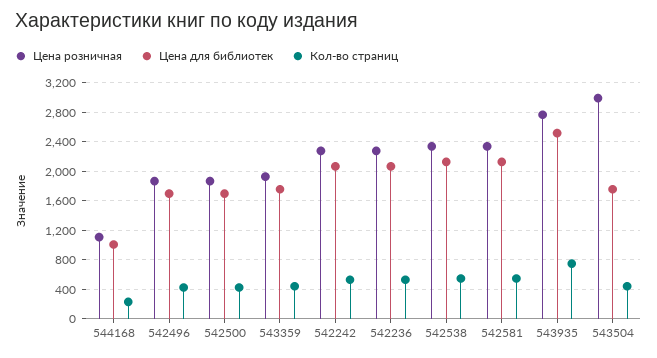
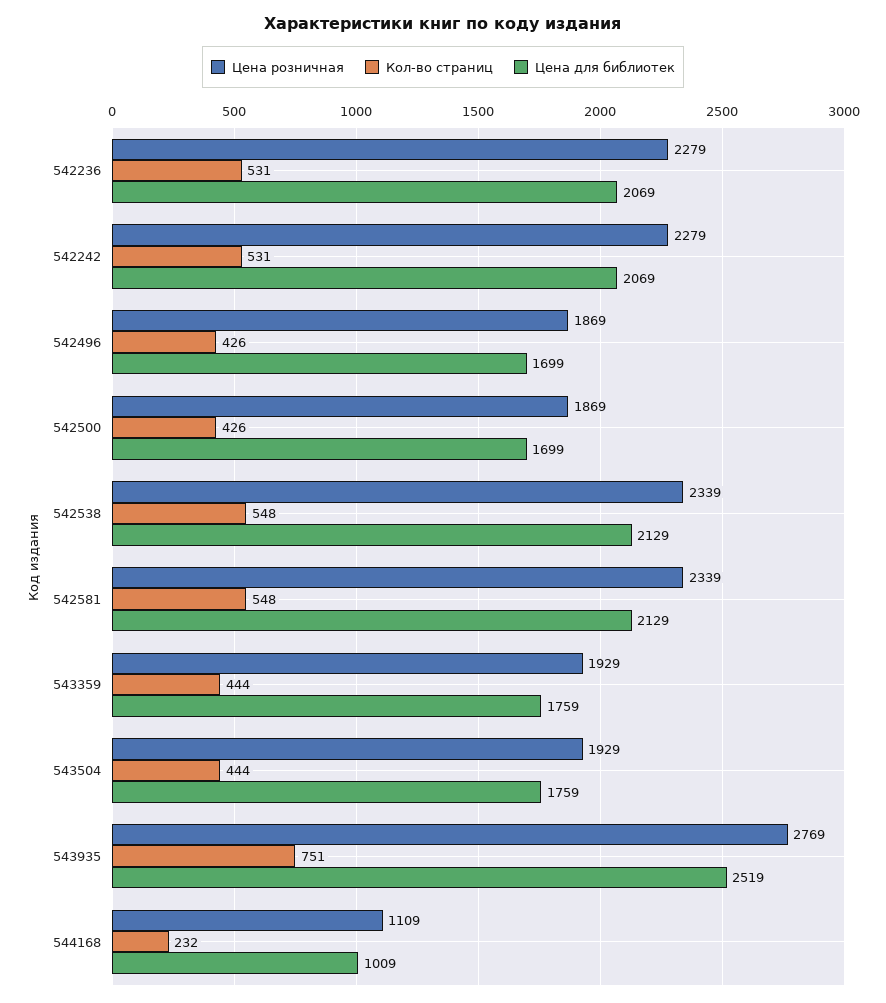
  {
    "Цена розничная": {
      "544168": 1109,
      "542496": 1869,
      "542500": 1869,
      "543359": 1929,
      "542242": 2279,
      "542236": 2279,
      "542538": 2339,
      "542581": 2339,
      "543935": 2769,
-     "543504": 3000
+     "543504": 1929
    },
    "Цена для библиотек": {
      "544168": 1009,
      "542496": 1699,
      "542500": 1699,
      "543359": 1759,
      "542242": 2069,
      "542236": 2069,
      "542538": 2129,
      "542581": 2129,
      "543935": 2519,
      "543504": 1759
    },
    "Кол-во страниц": {
      "544168": 232,
      "542496": 426,
      "542500": 426,
      "543359": 444,
      "542242": 531,
      "542236": 531,
      "542538": 548,
      "542581": 548,
      "543935": 751,
      "543504": 444
    }
  }

